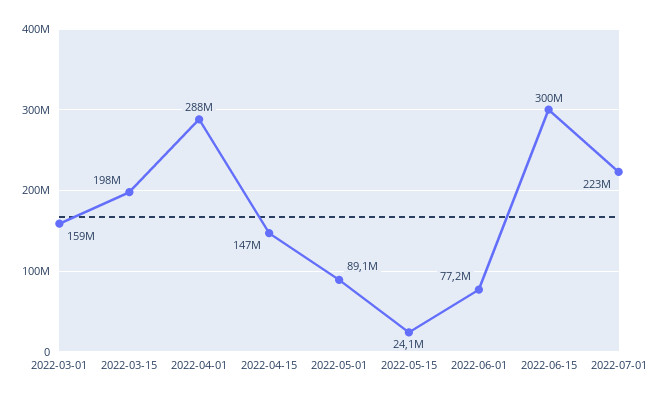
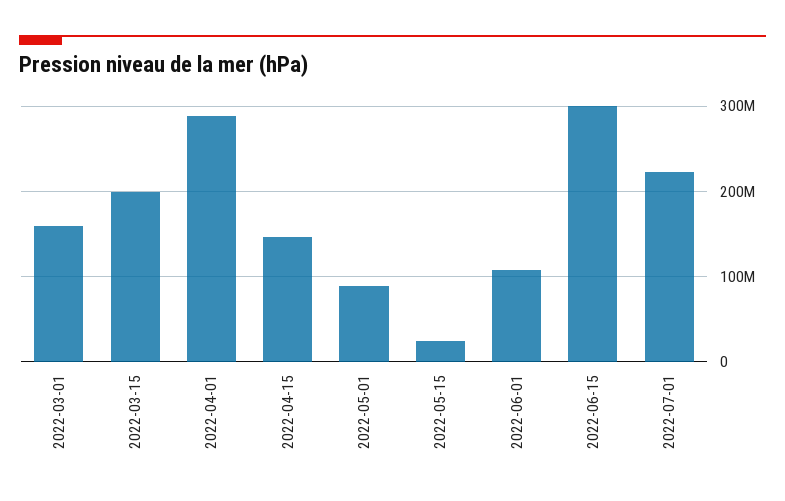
  {
    "2022-03-01": 159000000,
    "2022-03-15": 198000000,
    "2022-04-01": 288000000,
    "2022-04-15": 147000000,
    "2022-05-01": 89100000,
    "2022-05-15": 24100000,
-   "2022-06-01": 77200000,
+   "2022-06-01": 110000000,
    "2022-06-15": 300000000,
    "2022-07-01": 223000000
  }

